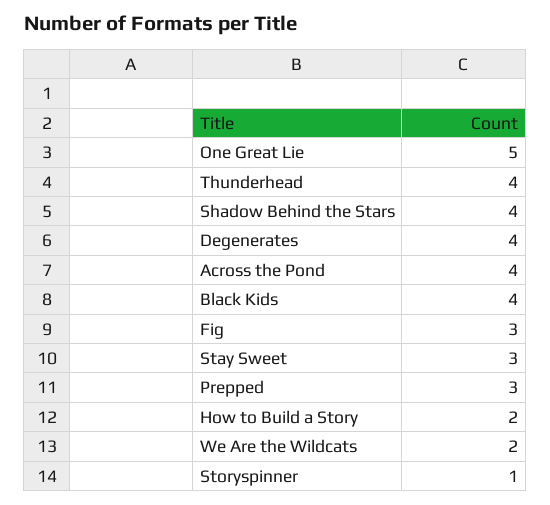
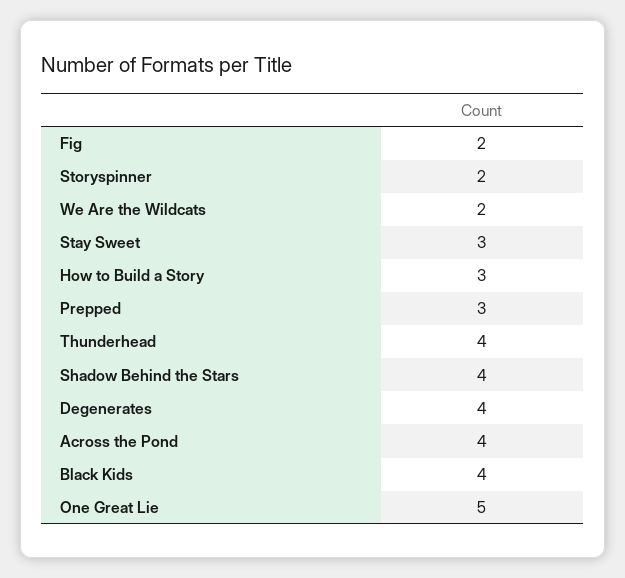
  {
    "One Great Lie": 5,
    "Thunderhead": 4,
    "Shadow Behind the Stars": 4,
    "Degenerates": 4,
    "Across the Pond": 4,
    "Black Kids": 4,
-   "Fig": 3,
+   "Fig": 2,
    "Stay Sweet": 3,
    "Prepped": 3,
-   "How to Build a Story": 2,
+   "How to Build a Story": 3,
    "We Are the Wildcats": 2,
-   "Storyspinner": 1
+   "Storyspinner": 2
  }

